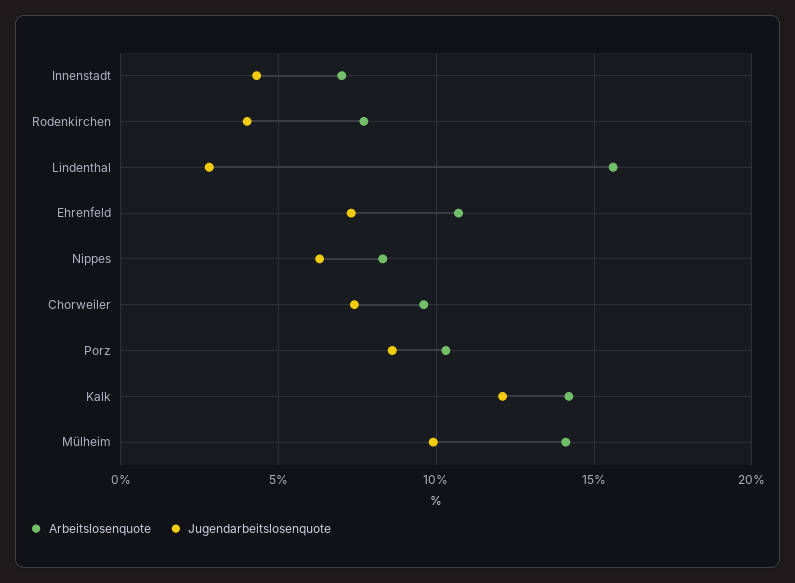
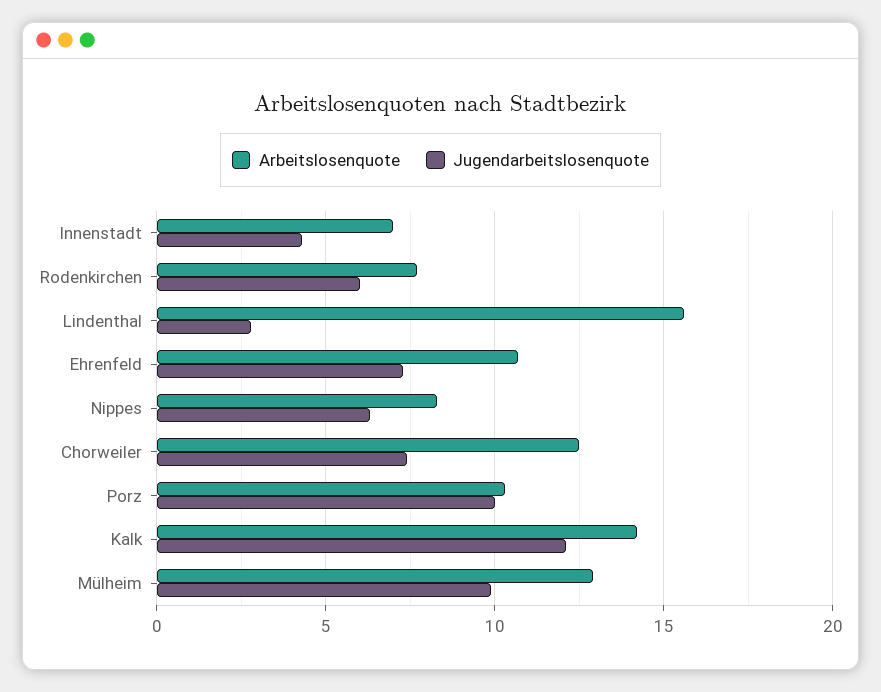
  {
    "Arbeitslosenquote": {
      "Innenstadt": 7,
      "Rodenkirchen": 7.5,
      "Lindenthal": 15.5,
      "Ehrenfeld": 10.5,
      "Nippes": 8.5,
-     "Chorweiler": 9.5,
+     "Chorweiler": 12.5,
      "Porz": 10.5,
      "Kalk": 14,
-     "Mülheim": 14
+     "Mülheim": 13
    },
    "Jugendarbeitslosenquote": {
      "Innenstadt": 4.5,
-     "Rodenkirchen": 4,
+     "Rodenkirchen": 6,
      "Lindenthal": 3,
      "Ehrenfeld": 7.5,
      "Nippes": 6.5,
      "Chorweiler": 7.5,
-     "Porz": 8.5,
+     "Porz": 10,
      "Kalk": 12,
      "Mülheim": 10
    }
  }

